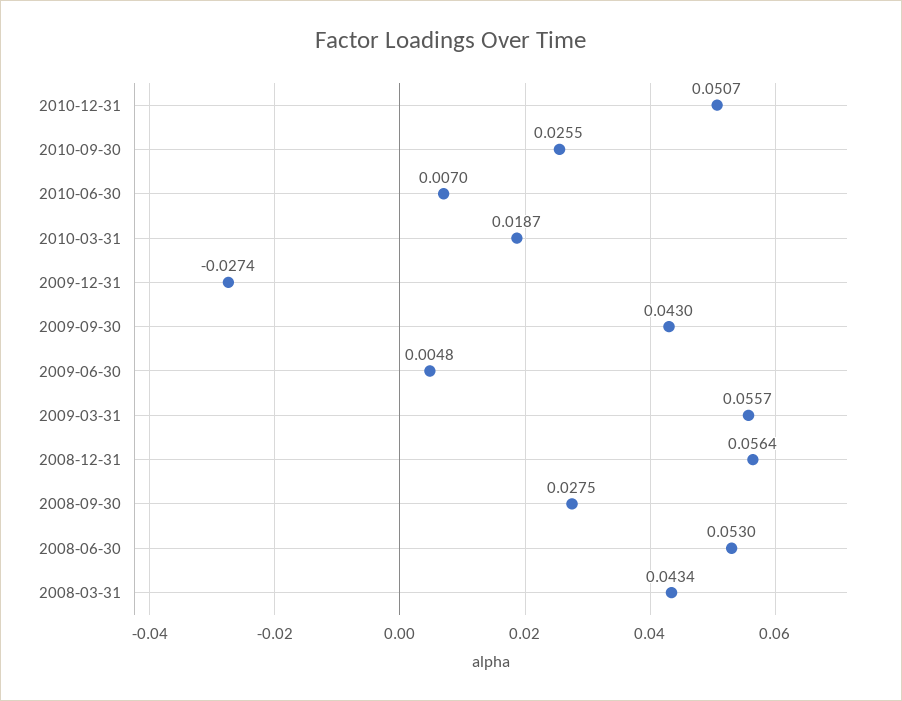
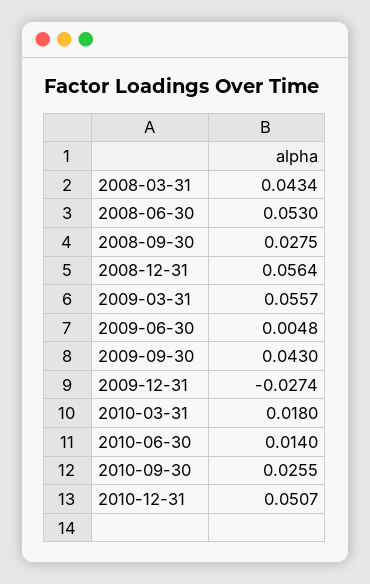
  {
    "2010-12-31": 0.0507,
    "2010-09-30": 0.0255,
-   "2010-06-30": 0.007,
+   "2010-06-30": 0.014,
-   "2010-03-31": 0.0187,
+   "2010-03-31": 0.018,
    "2009-12-31": -0.0274,
    "2009-09-30": 0.043,
    "2009-06-30": 0.0048,
    "2009-03-31": 0.0557,
    "2008-12-31": 0.0564,
    "2008-09-30": 0.0275,
    "2008-06-30": 0.053,
    "2008-03-31": 0.0434
  }

